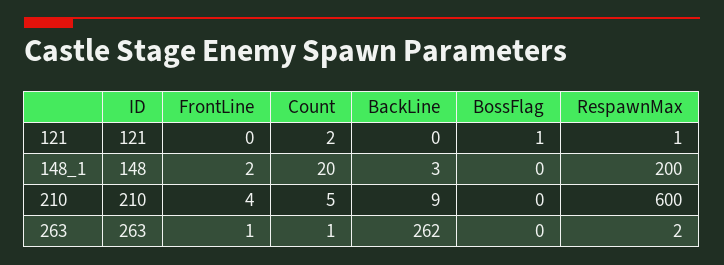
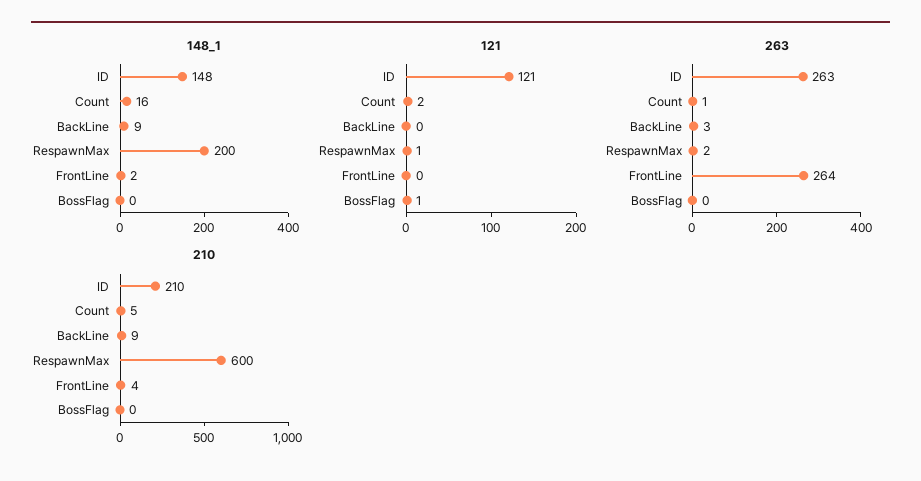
  {
    "121": {
      "ID": 121,
      "FrontLine": 0,
      "Count": 2,
      "BackLine": 0,
      "BossFlag": 1,
      "RespawnMax": 1
    },
    "148_1": {
      "ID": 148,
      "FrontLine": 2,
-     "Count": 20,
+     "Count": 16,
-     "BackLine": 3,
+     "BackLine": 9,
      "BossFlag": 0,
      "RespawnMax": 200
    },
    "210": {
      "ID": 210,
      "FrontLine": 4,
      "Count": 5,
      "BackLine": 9,
      "BossFlag": 0,
      "RespawnMax": 600
    },
    "263": {
      "ID": 263,
-     "FrontLine": 1,
+     "FrontLine": 264,
      "Count": 1,
-     "BackLine": 262,
+     "BackLine": 3,
      "BossFlag": 0,
      "RespawnMax": 2
    }
  }

